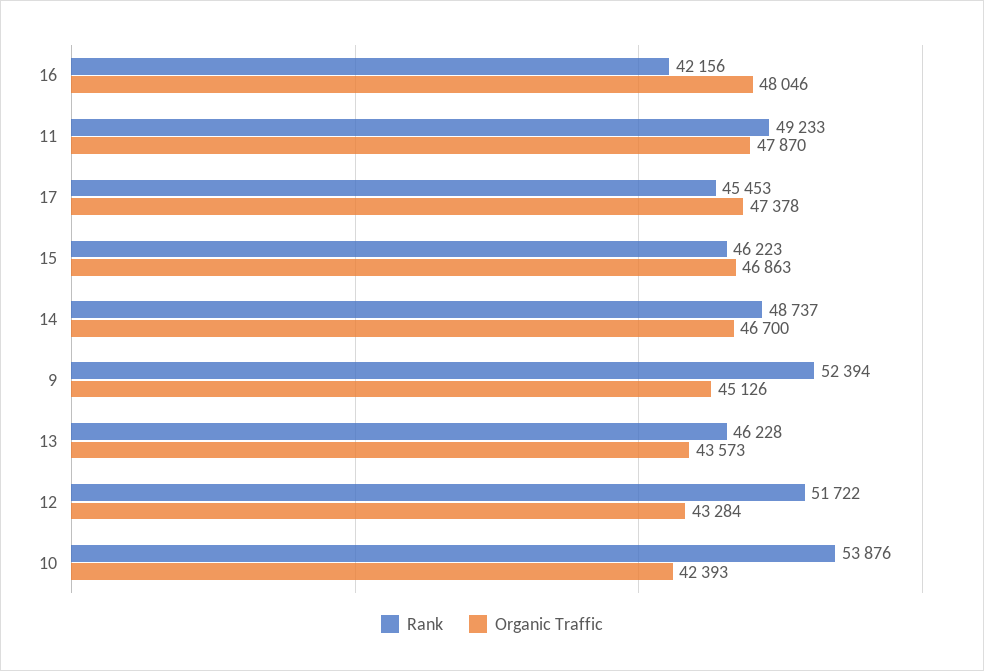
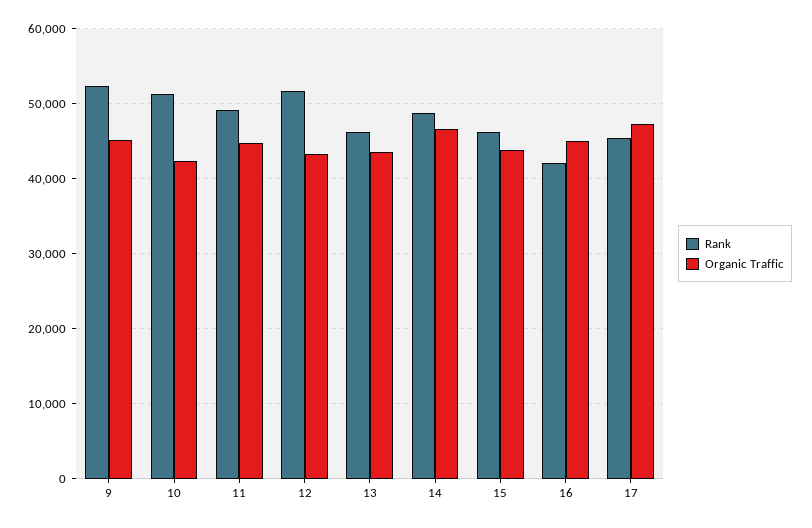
  {
    "Rank": {
      "16": 42156,
      "11": 49233,
      "17": 45453,
      "15": 46223,
      "14": 48737,
      "9": 52394,
      "13": 46228,
      "12": 51722,
-     "10": 53876
+     "10": 51000
    },
    "Organic Traffic": {
-     "16": 48046,
+     "16": 45000,
-     "11": 47870,
+     "11": 45000,
      "17": 47378,
-     "15": 46863,
+     "15": 44000,
      "14": 46700,
      "9": 45126,
      "13": 43573,
      "12": 43284,
      "10": 42393
    }
  }

